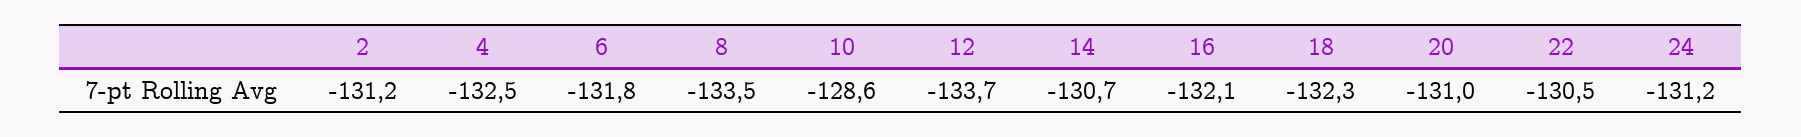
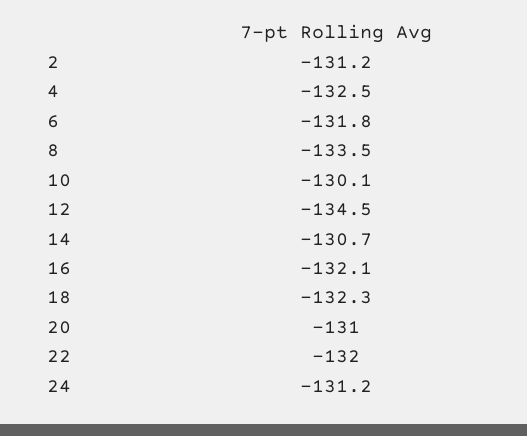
  {
    "2": -131.2,
    "4": -132.5,
    "6": -131.8,
    "8": -133.5,
-   "10": -128.6,
+   "10": -130.1,
-   "12": -133.7,
+   "12": -134.5,
    "14": -130.7,
    "16": -132.1,
    "18": -132.3,
    "20": -131,
-   "22": -130.5,
+   "22": -132,
    "24": -131.2
  }

